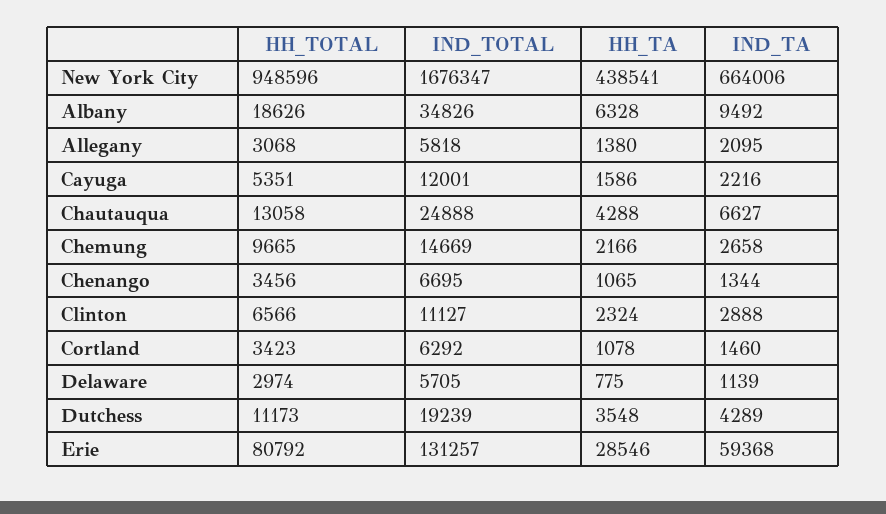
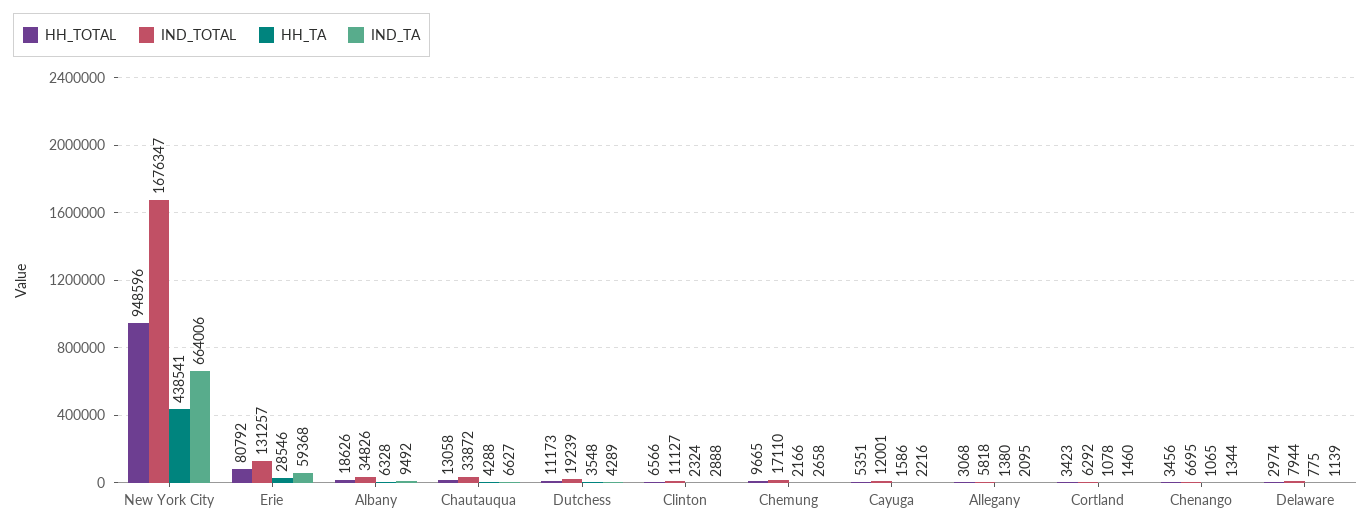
  {
    "HH_TOTAL": {
      "New York City": 948596,
      "Albany": 18626,
      "Allegany": 3068,
      "Cayuga": 5351,
      "Chautauqua": 13058,
      "Chemung": 9665,
      "Chenango": 3456,
      "Clinton": 6566,
      "Cortland": 3423,
      "Delaware": 2974,
      "Dutchess": 11173,
      "Erie": 80792
    },
    "IND_TOTAL": {
      "New York City": 1676347,
      "Albany": 34826,
      "Allegany": 5818,
      "Cayuga": 12001,
-     "Chautauqua": 24888,
+     "Chautauqua": 33872,
-     "Chemung": 14669,
+     "Chemung": 17110,
      "Chenango": 6695,
      "Clinton": 11127,
      "Cortland": 6292,
-     "Delaware": 5705,
+     "Delaware": 7944,
      "Dutchess": 19239,
      "Erie": 131257
    },
    "HH_TA": {
      "New York City": 438541,
      "Albany": 6328,
      "Allegany": 1380,
      "Cayuga": 1586,
      "Chautauqua": 4288,
      "Chemung": 2166,
      "Chenango": 1065,
      "Clinton": 2324,
      "Cortland": 1078,
      "Delaware": 775,
      "Dutchess": 3548,
      "Erie": 28546
    },
    "IND_TA": {
      "New York City": 664006,
      "Albany": 9492,
      "Allegany": 2095,
      "Cayuga": 2216,
      "Chautauqua": 6627,
      "Chemung": 2658,
      "Chenango": 1344,
      "Clinton": 2888,
      "Cortland": 1460,
      "Delaware": 1139,
      "Dutchess": 4289,
      "Erie": 59368
    }
  }

